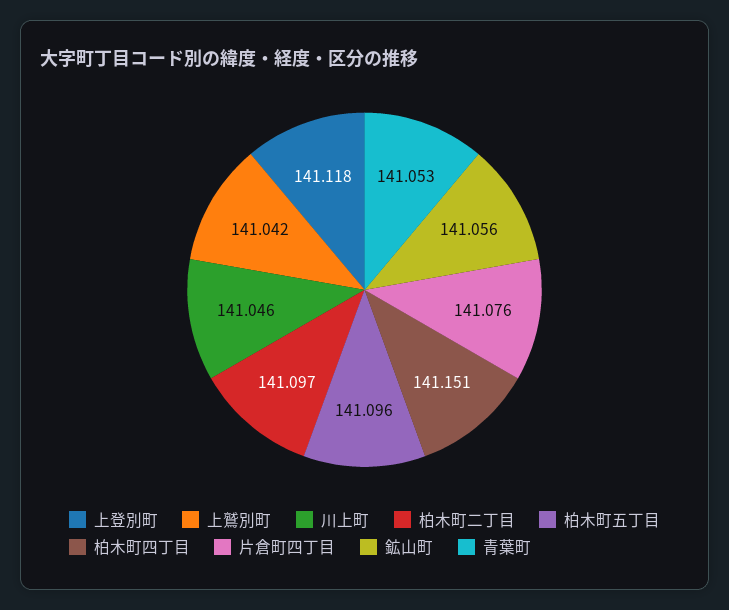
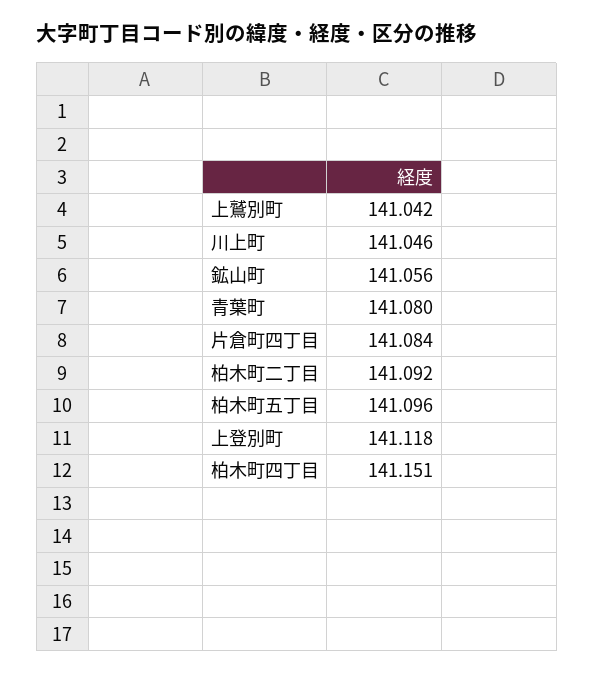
  {
    "上登別町": 141.118,
    "上鷲別町": 141.042,
    "川上町": 141.046,
-   "柏木町二丁目": 141.097,
+   "柏木町二丁目": 141.092,
    "柏木町五丁目": 141.096,
    "柏木町四丁目": 141.151,
-   "片倉町四丁目": 141.076,
+   "片倉町四丁目": 141.084,
    "鉱山町": 141.056,
-   "青葉町": 141.053
+   "青葉町": 141.08
  }

